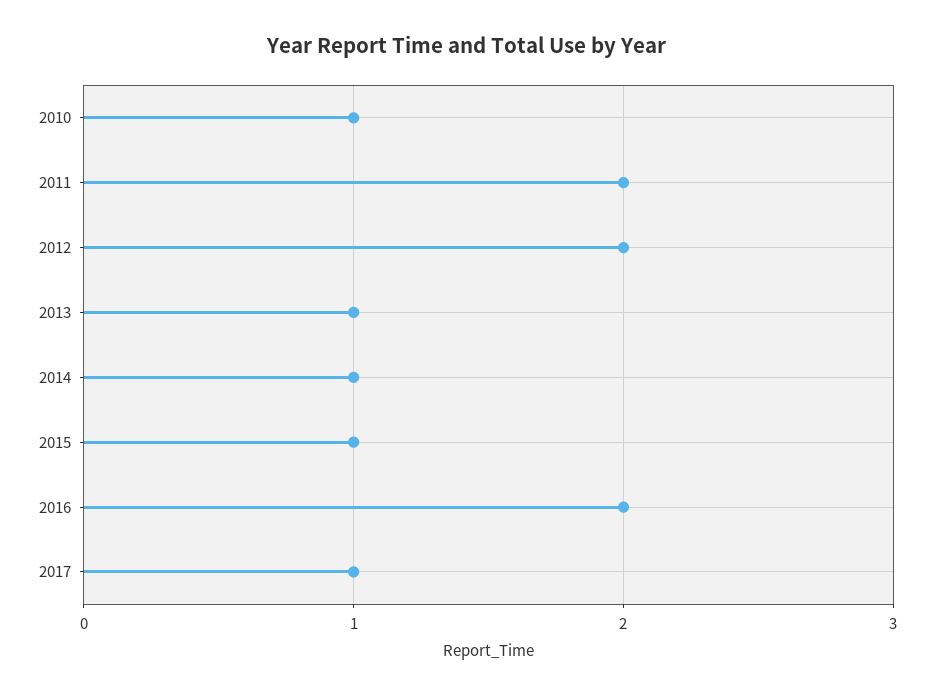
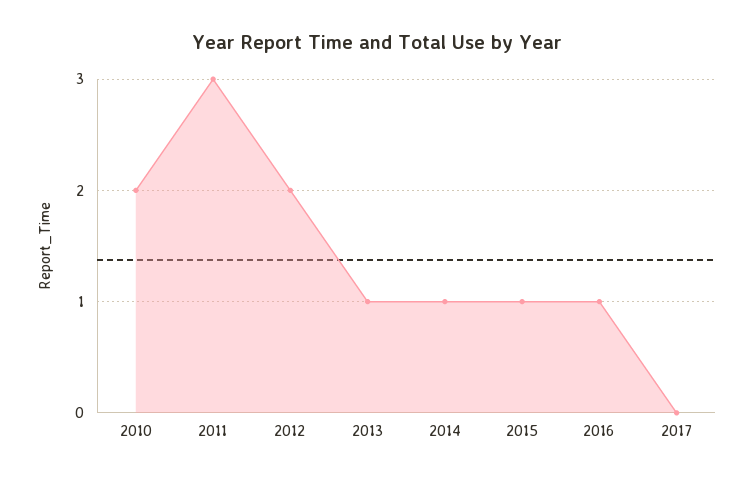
  {
-   "2010": 1,
+   "2010": 2,
-   "2011": 2,
+   "2011": 3,
    "2012": 2,
    "2013": 1,
    "2014": 1,
    "2015": 1,
-   "2016": 2,
+   "2016": 1,
-   "2017": 1
+   "2017": 0
  }

